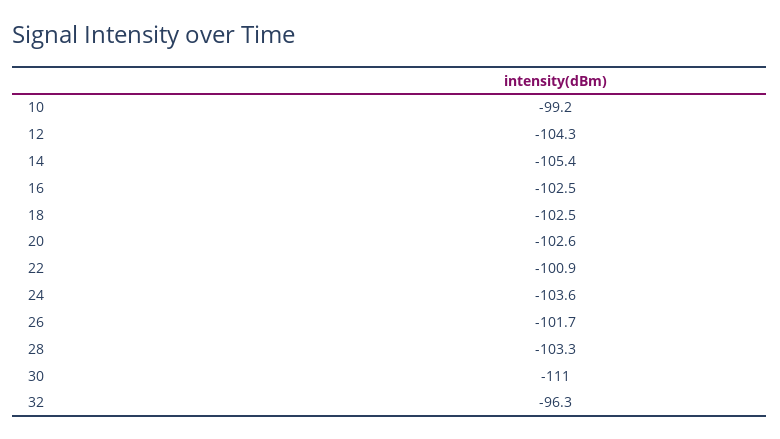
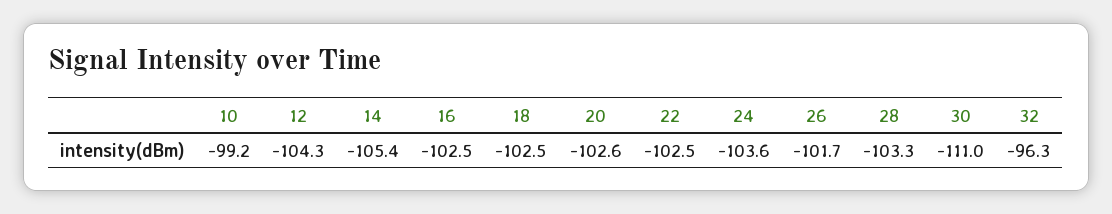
  {
    "10": -99.2,
    "12": -104.3,
    "14": -105.4,
    "16": -102.5,
    "18": -102.5,
    "20": -102.6,
-   "22": -100.9,
+   "22": -102.5,
    "24": -103.6,
    "26": -101.7,
    "28": -103.3,
    "30": -111,
    "32": -96.3
  }

